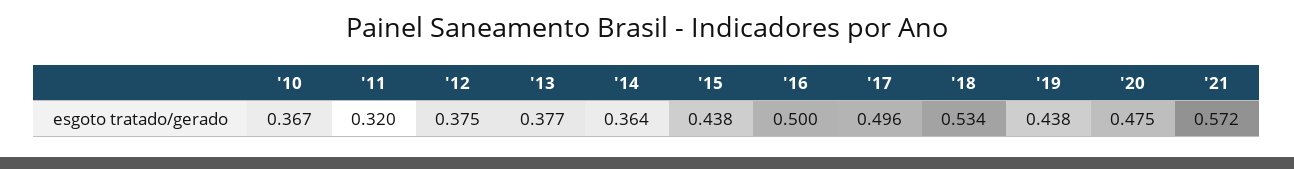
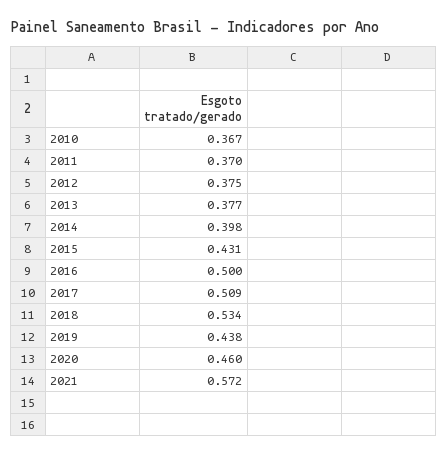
  {
    "'10": 0.367,
-   "'11": 0.32,
+   "'11": 0.37,
    "'12": 0.375,
    "'13": 0.377,
-   "'14": 0.364,
+   "'14": 0.398,
-   "'15": 0.438,
+   "'15": 0.431,
    "'16": 0.5,
-   "'17": 0.496,
+   "'17": 0.509,
    "'18": 0.534,
    "'19": 0.438,
-   "'20": 0.475,
+   "'20": 0.46,
    "'21": 0.572
  }

